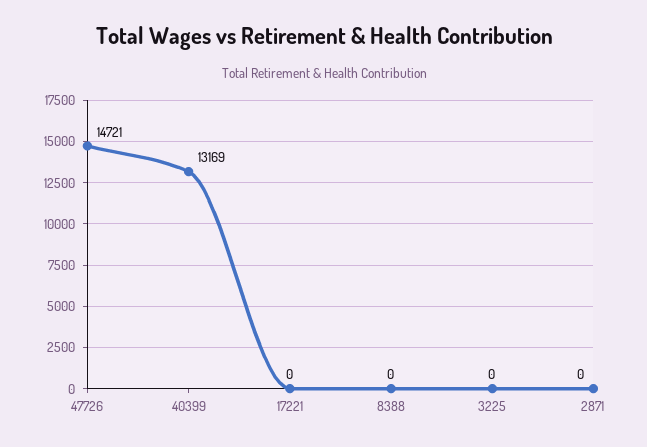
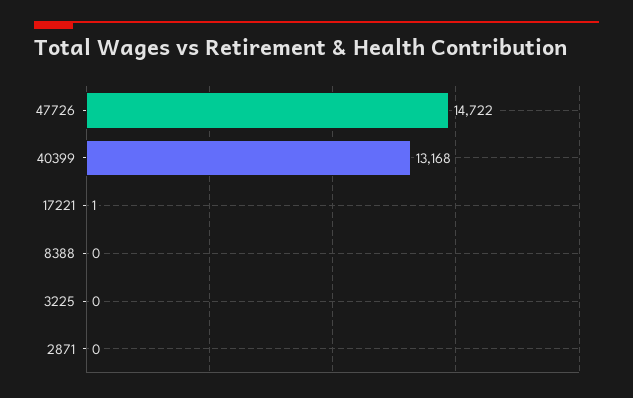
  {
-   "47726": 14721,
+   "47726": 14722,
-   "40399": 13169,
+   "40399": 13168,
-   "17221": 0,
+   "17221": 1,
    "8388": 0,
    "3225": 0,
    "2871": 0
  }

